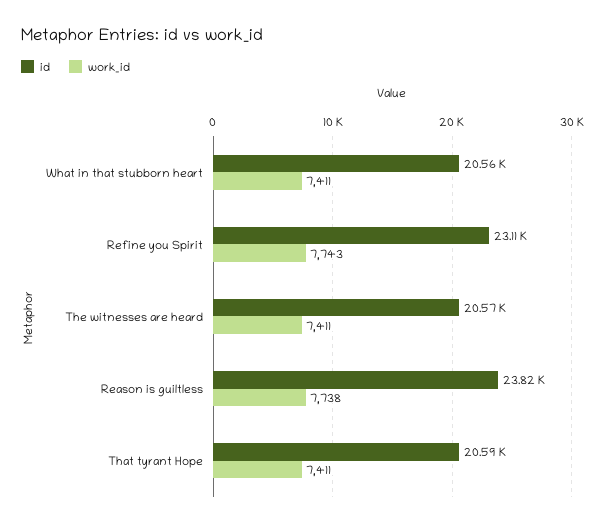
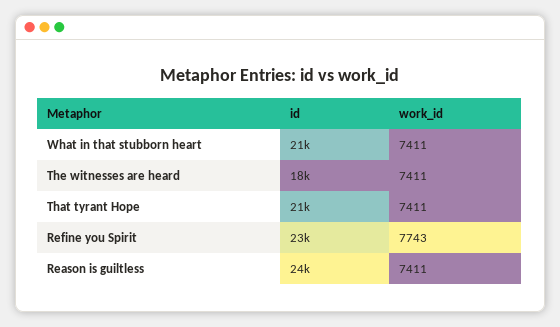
  {
    "id": {
      "What in that stubborn heart": 20560,
      "Refine you Spirit": 23110,
-     "The witnesses are heard": 20570,
+     "The witnesses are heard": 18000,
      "Reason is guiltless": 23820,
      "That tyrant Hope": 20590
    },
    "work_id": {
      "What in that stubborn heart": 7411,
      "Refine you Spirit": 7743,
      "The witnesses are heard": 7411,
-     "Reason is guiltless": 7738,
+     "Reason is guiltless": 7411,
      "That tyrant Hope": 7411
    }
  }

